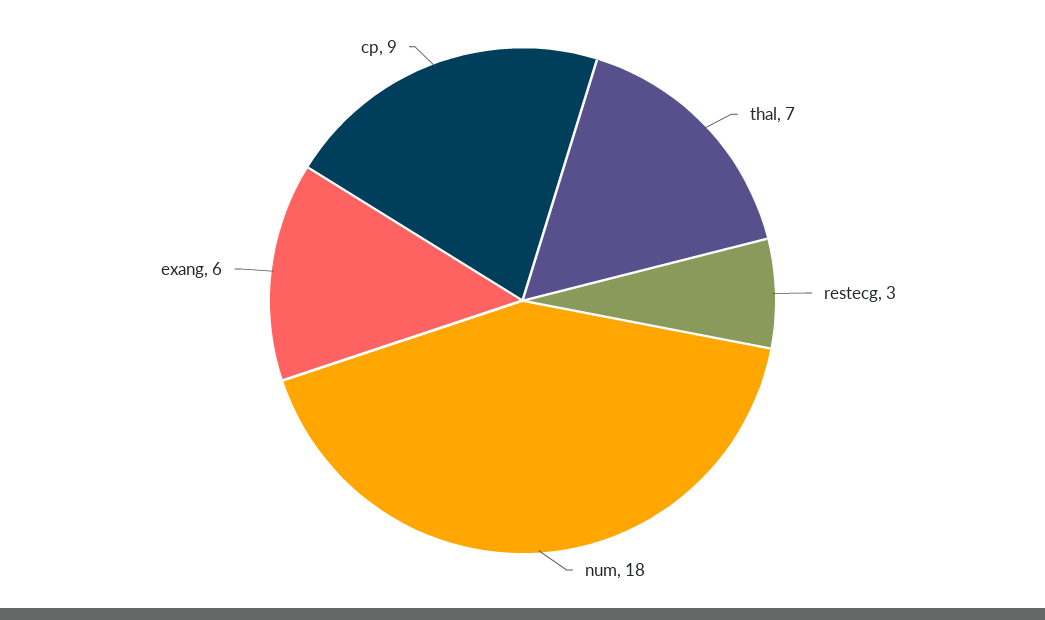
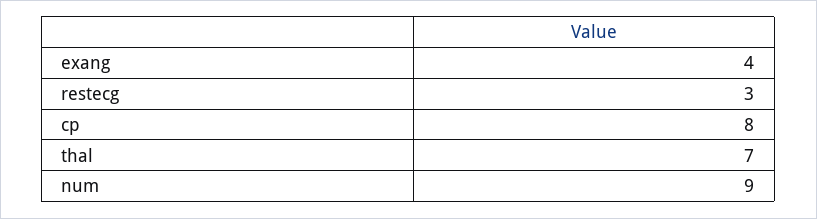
  {
    "thal": 7,
    "restecg": 3,
-   "num": 18,
+   "num": 9,
-   "exang": 6,
+   "exang": 4,
-   "cp": 9
+   "cp": 8
  }

